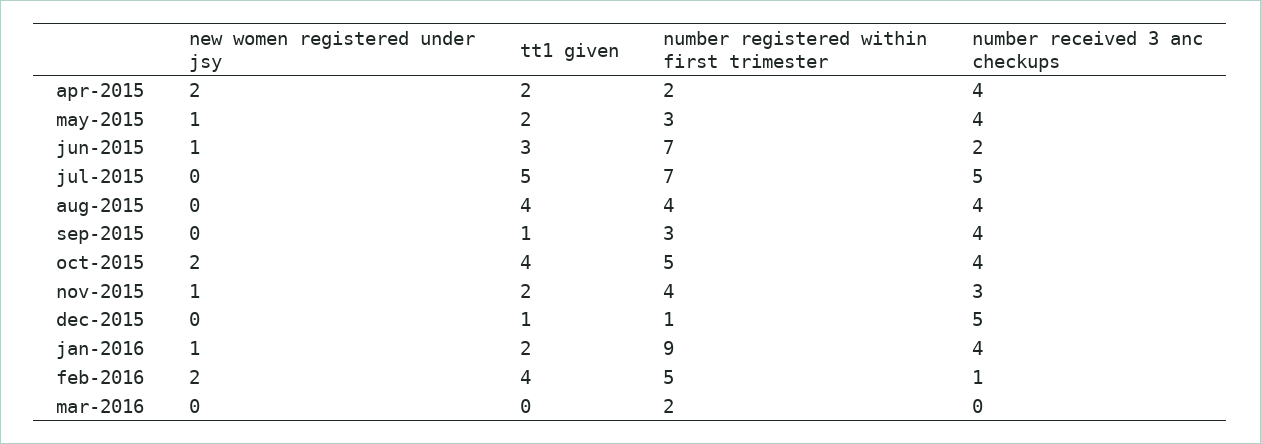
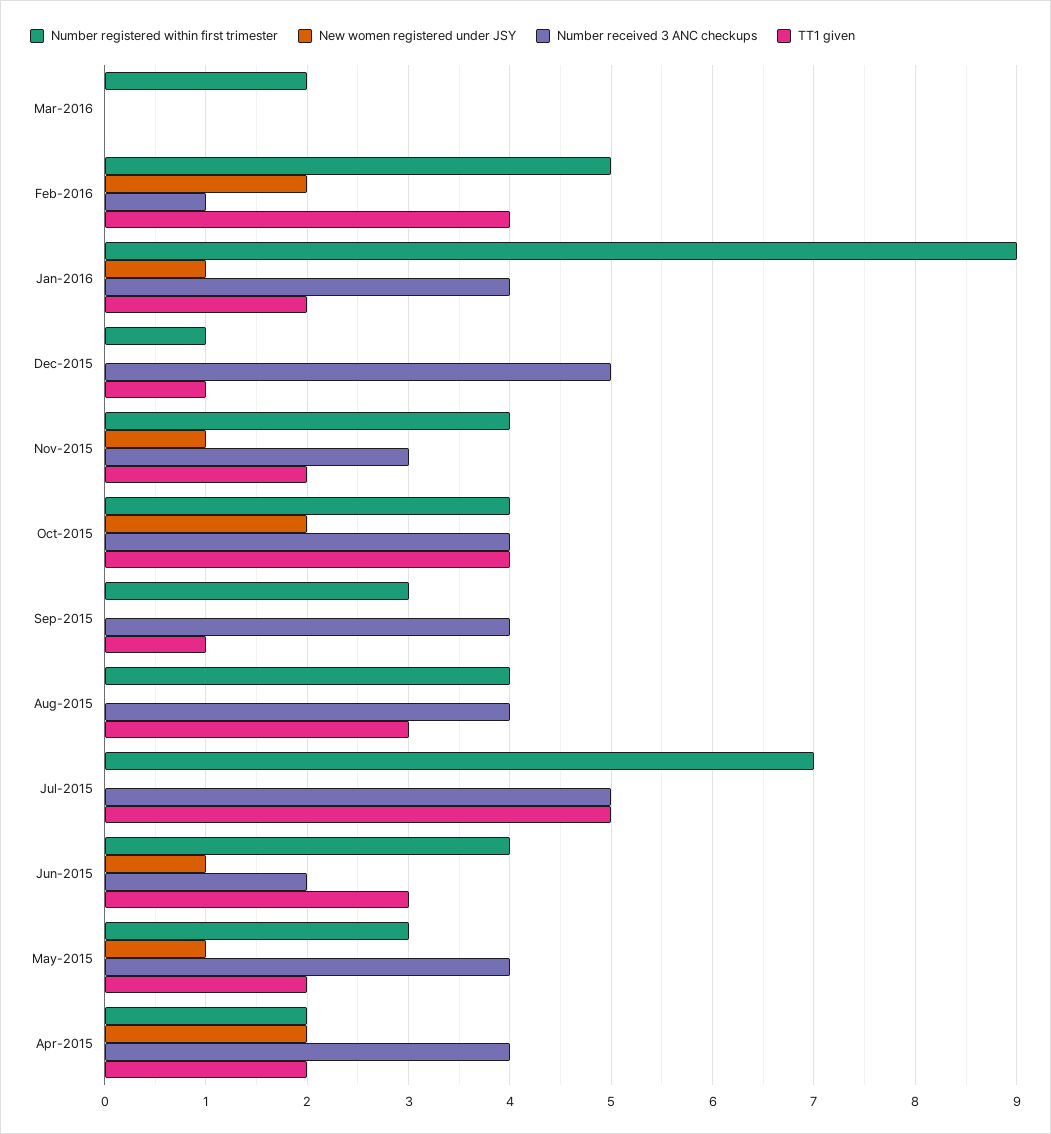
  {
    "new women registered under jsy": {
      "apr-2015": 2,
      "may-2015": 1,
      "jun-2015": 1,
      "jul-2015": 0,
      "aug-2015": 0,
      "sep-2015": 0,
      "oct-2015": 2,
      "nov-2015": 1,
      "dec-2015": 0,
      "jan-2016": 1,
      "feb-2016": 2,
      "mar-2016": 0
    },
    "tt1 given": {
      "apr-2015": 2,
      "may-2015": 2,
      "jun-2015": 3,
      "jul-2015": 5,
-     "aug-2015": 4,
+     "aug-2015": 3,
      "sep-2015": 1,
      "oct-2015": 4,
      "nov-2015": 2,
      "dec-2015": 1,
      "jan-2016": 2,
      "feb-2016": 4,
      "mar-2016": 0
    },
    "number registered within first trimester": {
      "apr-2015": 2,
      "may-2015": 3,
-     "jun-2015": 7,
+     "jun-2015": 4,
      "jul-2015": 7,
      "aug-2015": 4,
      "sep-2015": 3,
-     "oct-2015": 5,
+     "oct-2015": 4,
      "nov-2015": 4,
      "dec-2015": 1,
      "jan-2016": 9,
      "feb-2016": 5,
      "mar-2016": 2
    },
    "number received 3 anc checkups": {
      "apr-2015": 4,
      "may-2015": 4,
      "jun-2015": 2,
      "jul-2015": 5,
      "aug-2015": 4,
      "sep-2015": 4,
      "oct-2015": 4,
      "nov-2015": 3,
      "dec-2015": 5,
      "jan-2016": 4,
      "feb-2016": 1,
      "mar-2016": 0
    }
  }

